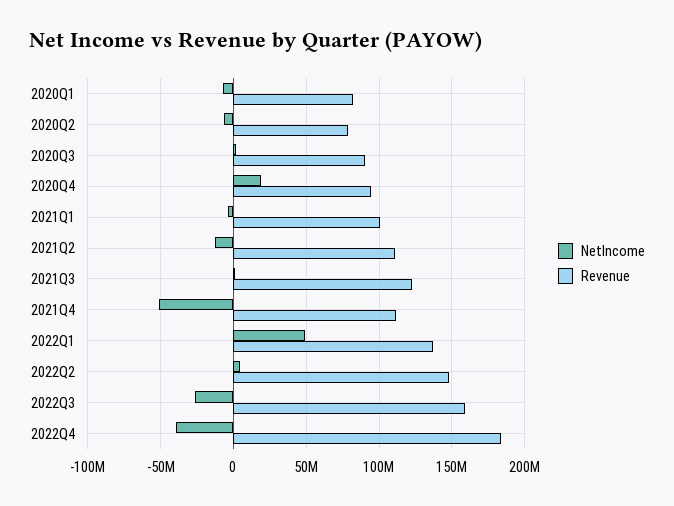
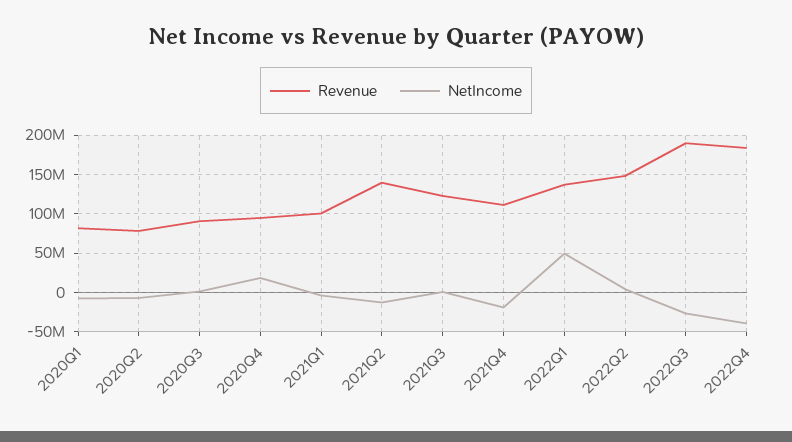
  {
    "NetIncome": {
      "2020Q1": -5000000,
      "2020Q2": -5000000,
      "2020Q3": 0,
      "2020Q4": 20000000,
      "2021Q1": -5000000,
      "2021Q2": -10000000,
      "2021Q3": 0,
-     "2021Q4": -50000000,
+     "2021Q4": -20000000,
      "2022Q1": 50000000,
      "2022Q2": 5000000,
      "2022Q3": -25000000,
      "2022Q4": -40000000
    },
    "Revenue": {
      "2020Q1": 80000000,
      "2020Q2": 80000000,
      "2020Q3": 90000000,
      "2020Q4": 95000000,
      "2021Q1": 100000000,
-     "2021Q2": 110000000,
+     "2021Q2": 140000000,
      "2021Q3": 125000000,
      "2021Q4": 110000000,
      "2022Q1": 135000000,
      "2022Q2": 150000000,
-     "2022Q3": 160000000,
+     "2022Q3": 190000000,
      "2022Q4": 185000000
    }
  }

